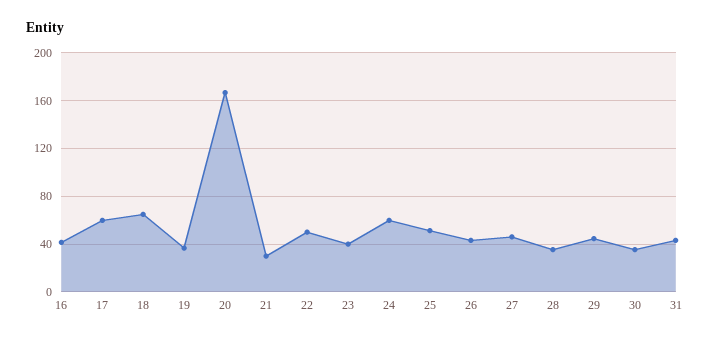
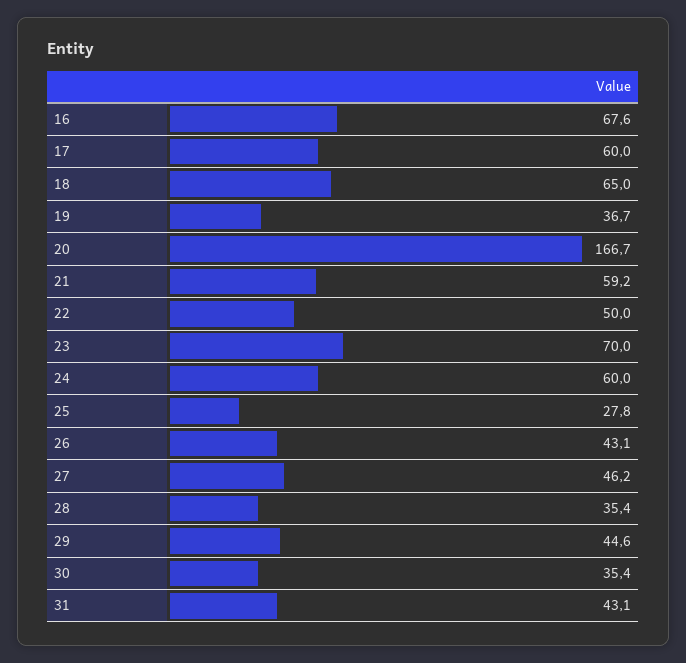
  {
-   "16": 40,
+   "16": 67.6,
    "17": 60,
    "18": 65,
    "19": 36.7,
    "20": 166.7,
-   "21": 30,
+   "21": 59.2,
    "22": 50,
-   "23": 40,
+   "23": 70,
    "24": 60,
-   "25": 50,
+   "25": 27.8,
    "26": 43.1,
    "27": 46.2,
    "28": 35.4,
    "29": 44.6,
    "30": 35.4,
    "31": 43.1
  }

